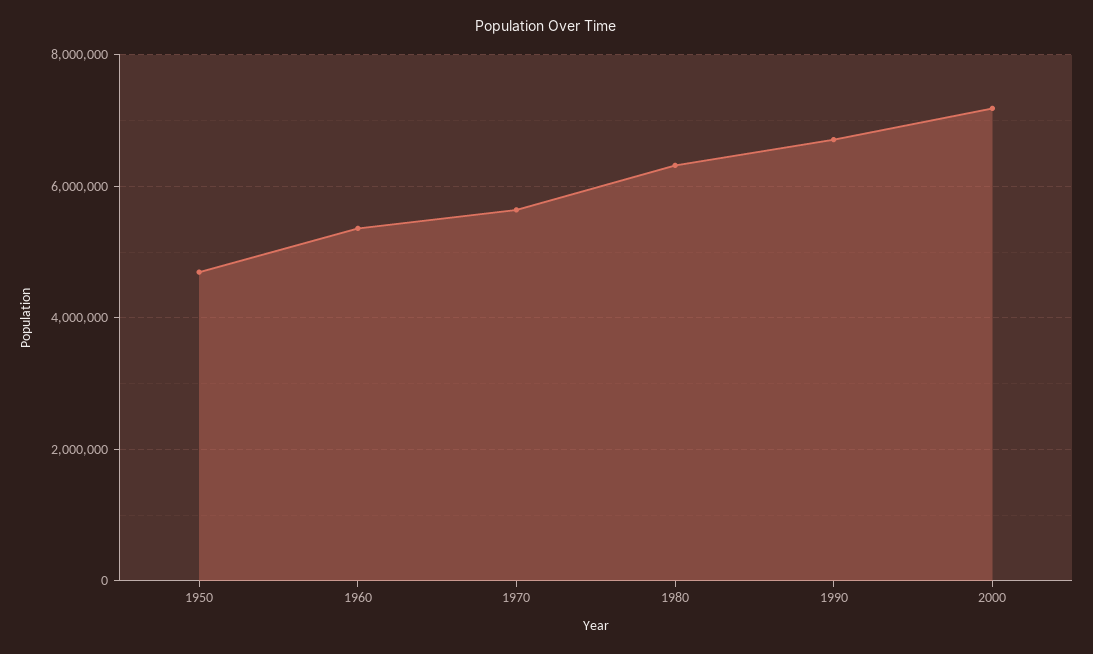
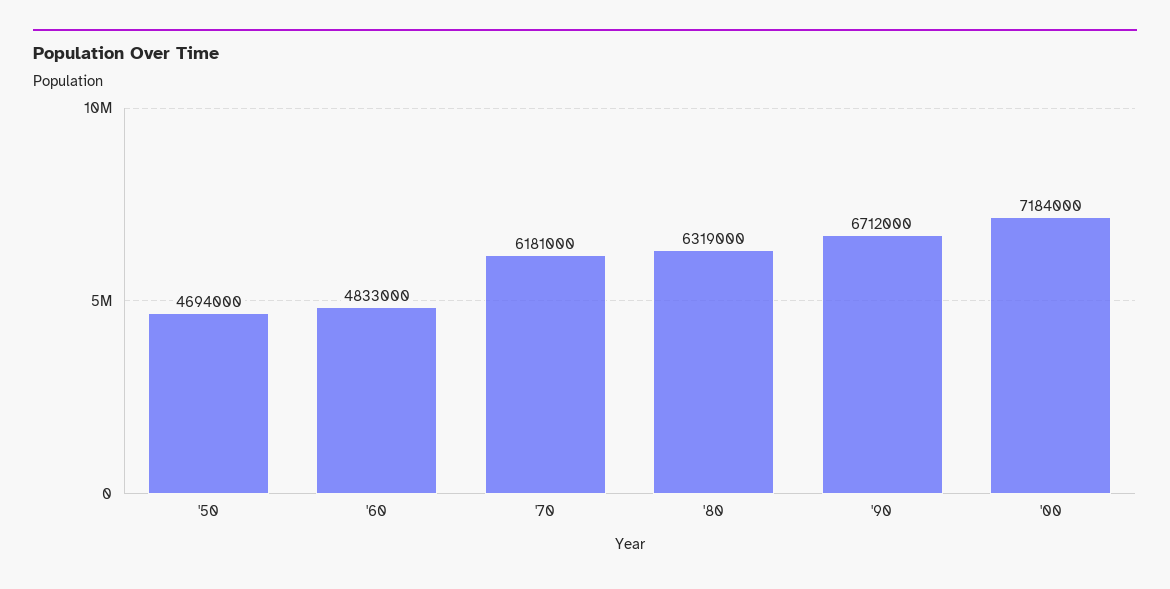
  {
    "1950": 4694000,
-   "1960": 5400000,
+   "1960": 4833000,
-   "1970": 5600000,
+   "1970": 6181000,
    "1980": 6319000,
    "1990": 6712000,
    "2000": 7184000
  }

